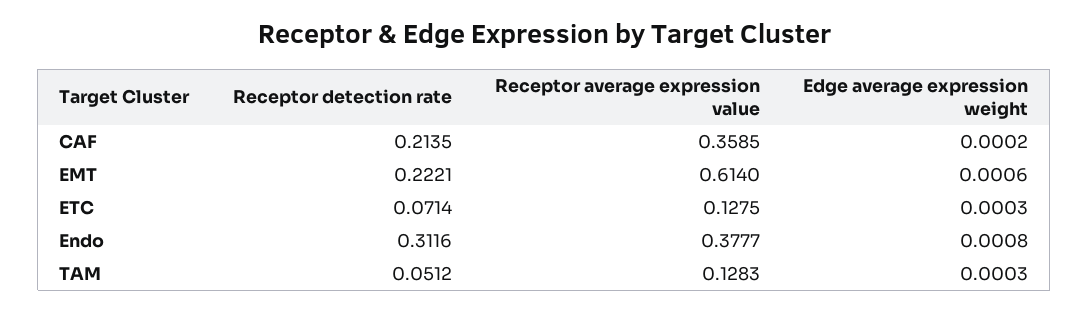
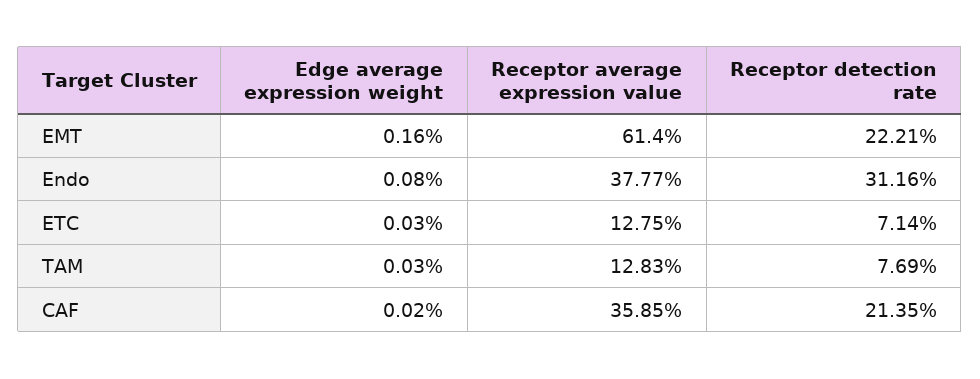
  {
    "Receptor detection rate": {
      "CAF": 0.2135,
      "EMT": 0.2221,
      "ETC": 0.0714,
      "Endo": 0.3116,
-     "TAM": 0.0512
+     "TAM": 0.0769
    },
    "Receptor average expression value": {
      "CAF": 0.3585,
      "EMT": 0.614,
      "ETC": 0.1275,
      "Endo": 0.3777,
      "TAM": 0.1283
    },
    "Edge average expression weight": {
      "CAF": 0.0002,
-     "EMT": 0.0006,
+     "EMT": 0.0016,
      "ETC": 0.0003,
      "Endo": 0.0008,
      "TAM": 0.0003
    }
  }

